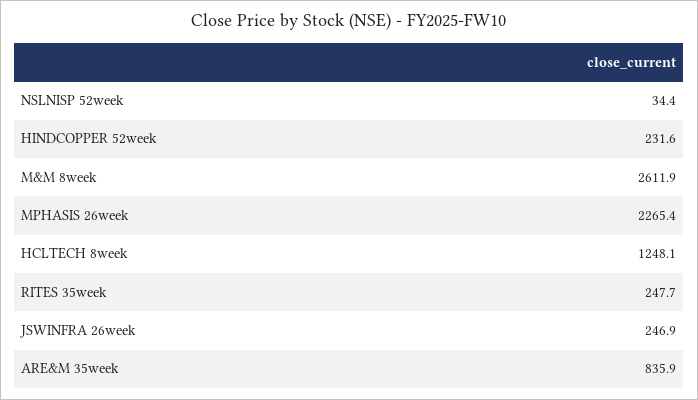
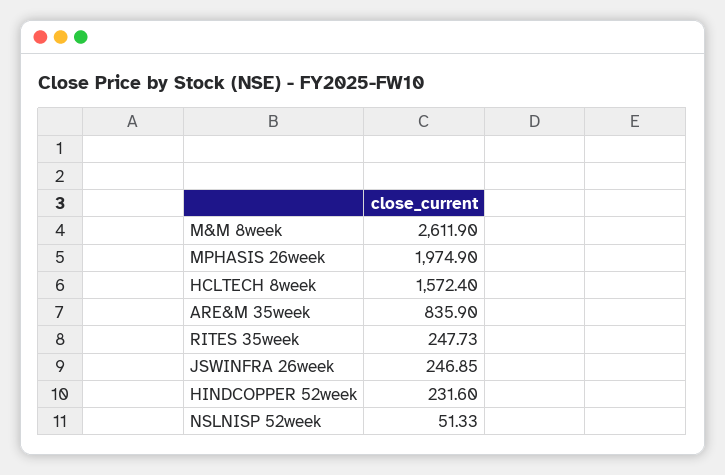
  {
-   "NSLNISP 52week": 34.4,
+   "NSLNISP 52week": 51.33,
    "HINDCOPPER 52week": 231.6,
    "M&M 8week": 2611.9,
-   "MPHASIS 26week": 2265.4,
+   "MPHASIS 26week": 1974.9,
-   "HCLTECH 8week": 1248.1,
+   "HCLTECH 8week": 1572.4,
    "RITES 35week": 247.73,
    "JSWINFRA 26week": 246.85,
    "ARE&M 35week": 835.9
  }

